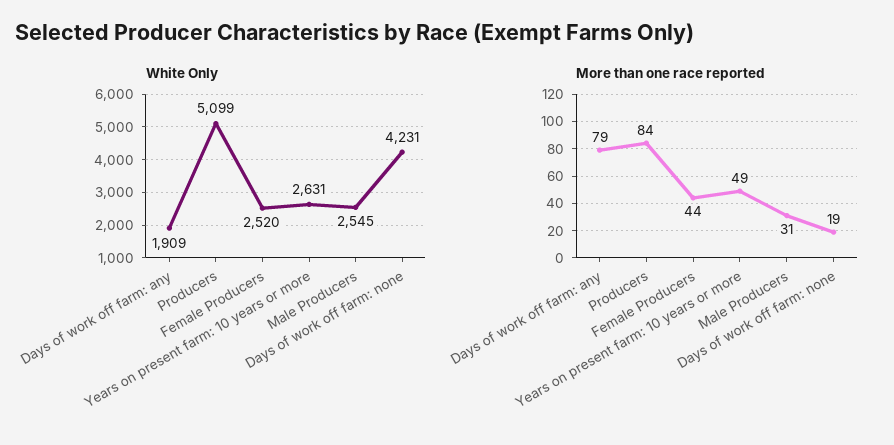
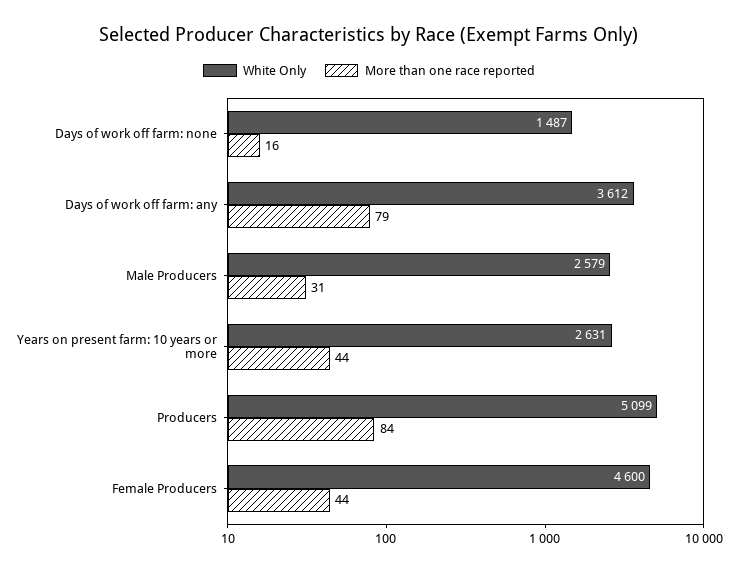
  {
    "White Only": {
-     "Days of work off farm: any": 1909,
+     "Days of work off farm: any": 3612,
      "Producers": 5099,
-     "Female Producers": 2520,
+     "Female Producers": 4600,
      "Years on present farm: 10 years or more": 2631,
-     "Male Producers": 2545,
+     "Male Producers": 2579,
-     "Days of work off farm: none": 4231
+     "Days of work off farm: none": 1487
    },
    "More than one race reported": {
      "Days of work off farm: any": 79,
      "Producers": 84,
      "Female Producers": 44,
-     "Years on present farm: 10 years or more": 49,
+     "Years on present farm: 10 years or more": 44,
      "Male Producers": 31,
-     "Days of work off farm: none": 19
+     "Days of work off farm: none": 16
    }
  }

